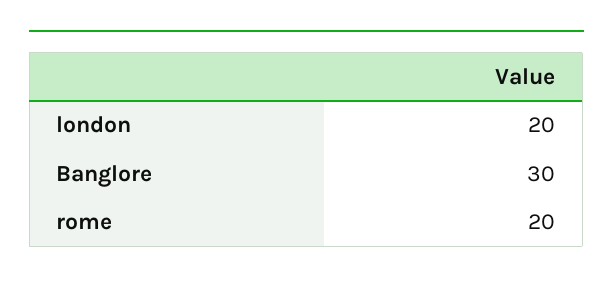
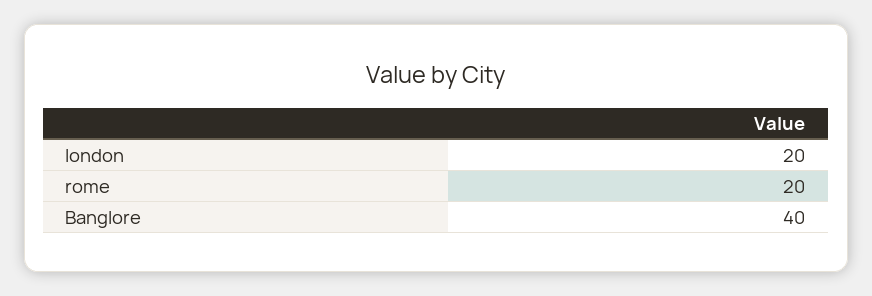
  {
    "london": 20,
-   "Banglore": 30,
+   "Banglore": 40,
    "rome": 20
  }

